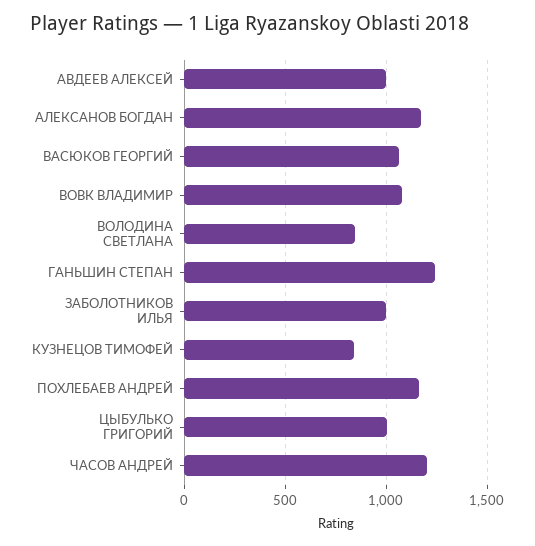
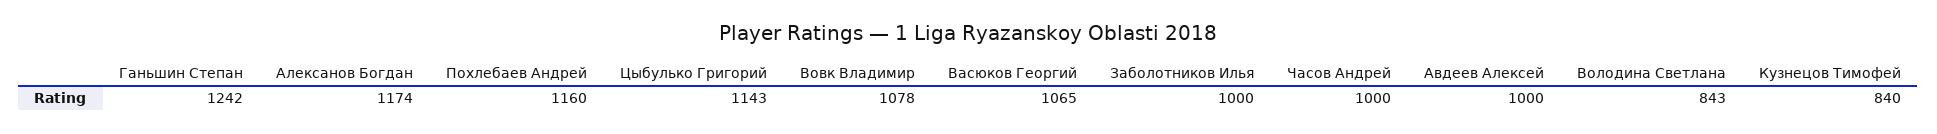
  {
    "АВДЕЕВ АЛЕКСЕЙ": 1000,
    "АЛЕКСАНОВ БОГДАН": 1174,
    "ВАСЮКОВ ГЕОРГИЙ": 1065,
    "ВОВК ВЛАДИМИР": 1078,
    "ВОЛОДИНА СВЕТЛАНА": 843,
    "ГАНЬШИН СТЕПАН": 1242,
    "ЗАБОЛОТНИКОВ ИЛЬЯ": 1000,
    "КУЗНЕЦОВ ТИМОФЕЙ": 840,
    "ПОХЛЕБАЕВ АНДРЕЙ": 1160,
-   "ЦЫБУЛЬКО ГРИГОРИЙ": 1000,
+   "ЦЫБУЛЬКО ГРИГОРИЙ": 1143,
-   "ЧАСОВ АНДРЕЙ": 1200
+   "ЧАСОВ АНДРЕЙ": 1000
  }

